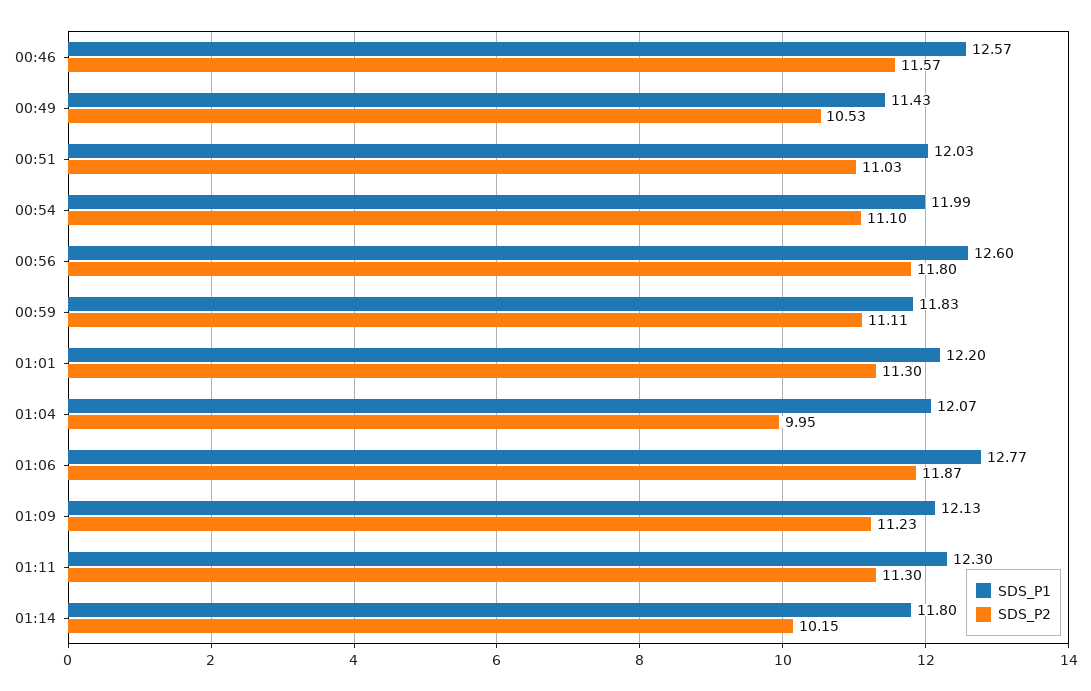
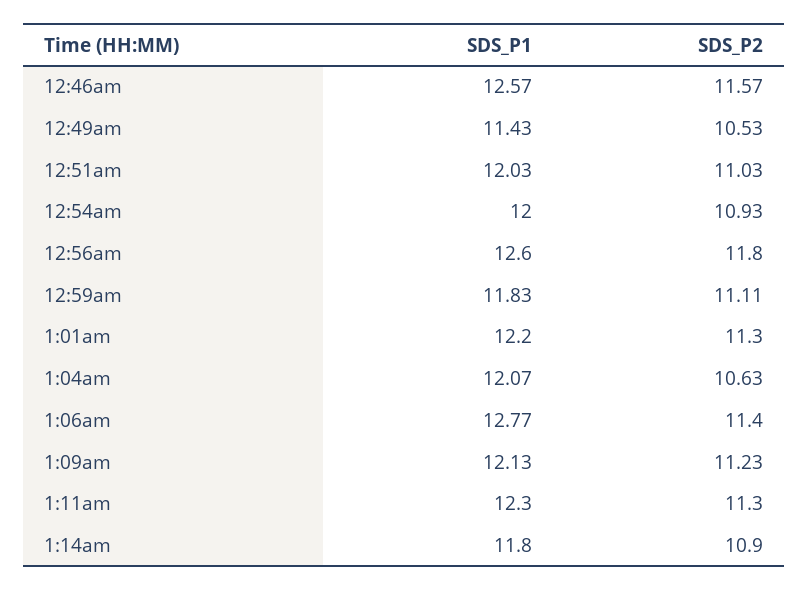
  {
    "SDS_P1": {
      "00:46": 12.57,
      "00:49": 11.43,
      "00:51": 12.03,
-     "00:54": 11.99,
+     "00:54": 12,
      "00:56": 12.6,
      "00:59": 11.83,
      "01:01": 12.2,
      "01:04": 12.07,
      "01:06": 12.77,
      "01:09": 12.13,
      "01:11": 12.3,
      "01:14": 11.8
    },
    "SDS_P2": {
      "00:46": 11.57,
      "00:49": 10.53,
      "00:51": 11.03,
-     "00:54": 11.1,
+     "00:54": 10.93,
      "00:56": 11.8,
      "00:59": 11.11,
      "01:01": 11.3,
-     "01:04": 9.95,
+     "01:04": 10.63,
-     "01:06": 11.87,
+     "01:06": 11.4,
      "01:09": 11.23,
      "01:11": 11.3,
-     "01:14": 10.15
+     "01:14": 10.9
    }
  }

